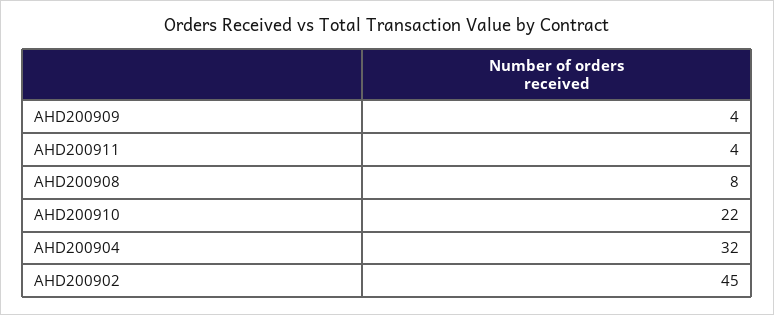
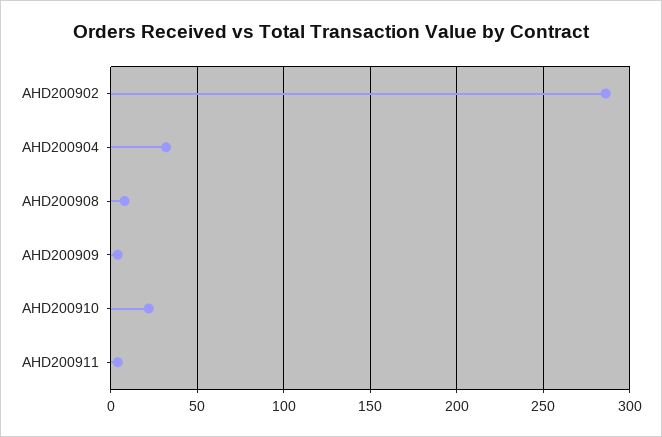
  {
    "AHD200909": 4,
    "AHD200911": 4,
    "AHD200908": 8,
    "AHD200910": 22,
    "AHD200904": 32,
-   "AHD200902": 45
+   "AHD200902": 285
  }

